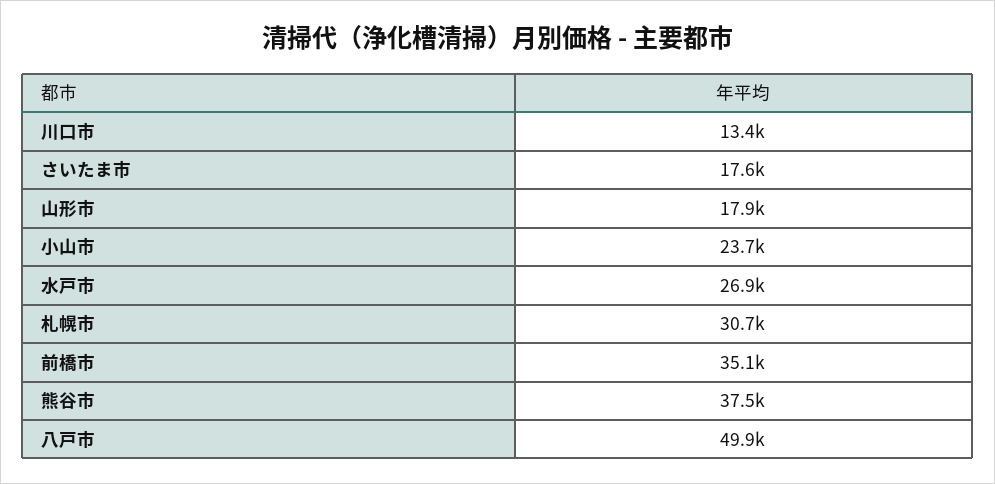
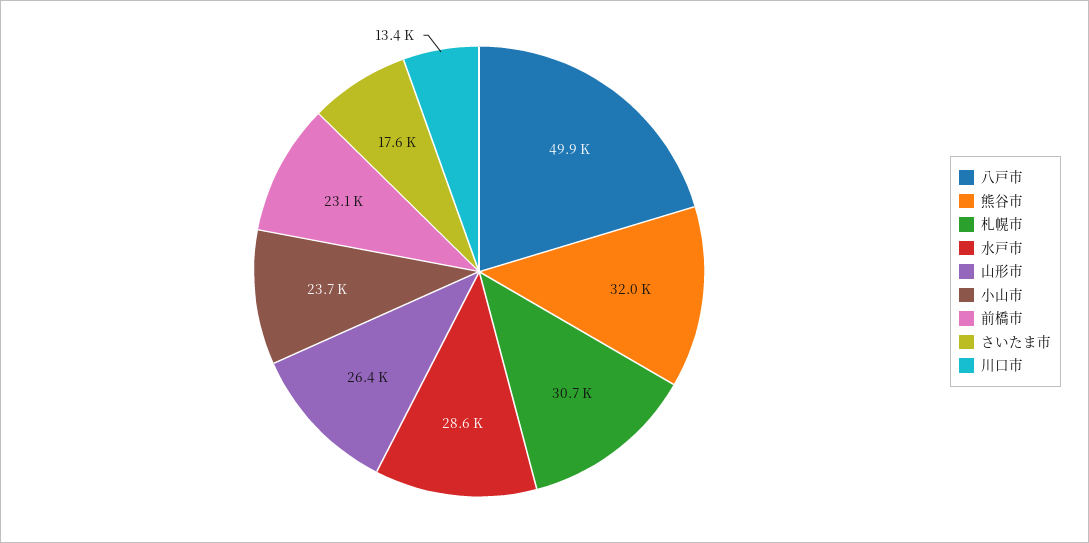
  {
    "川口市": 13400,
    "さいたま市": 17600,
-   "山形市": 17900,
+   "山形市": 26400,
    "小山市": 23700,
-   "水戸市": 26900,
+   "水戸市": 28600,
    "札幌市": 30700,
-   "前橋市": 35100,
+   "前橋市": 23100,
-   "熊谷市": 37500,
+   "熊谷市": 32000,
    "八戸市": 49900
  }

